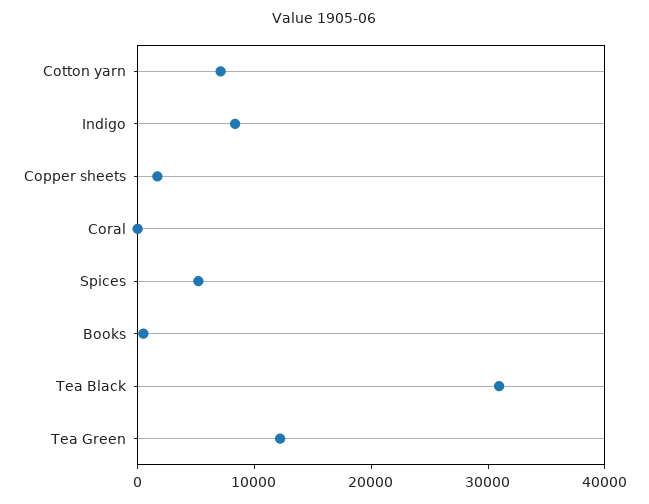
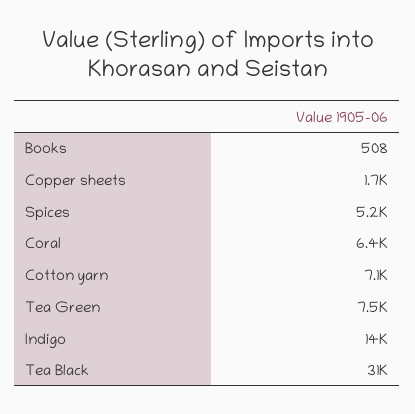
  {
    "Cotton yarn": 7100,
-   "Indigo": 8000,
+   "Indigo": 14000,
    "Copper sheets": 1700,
-   "Coral": 0,
+   "Coral": 6400,
    "Spices": 5200,
    "Books": 508,
    "Tea Black": 31000,
-   "Tea Green": 12000
+   "Tea Green": 7500
  }

